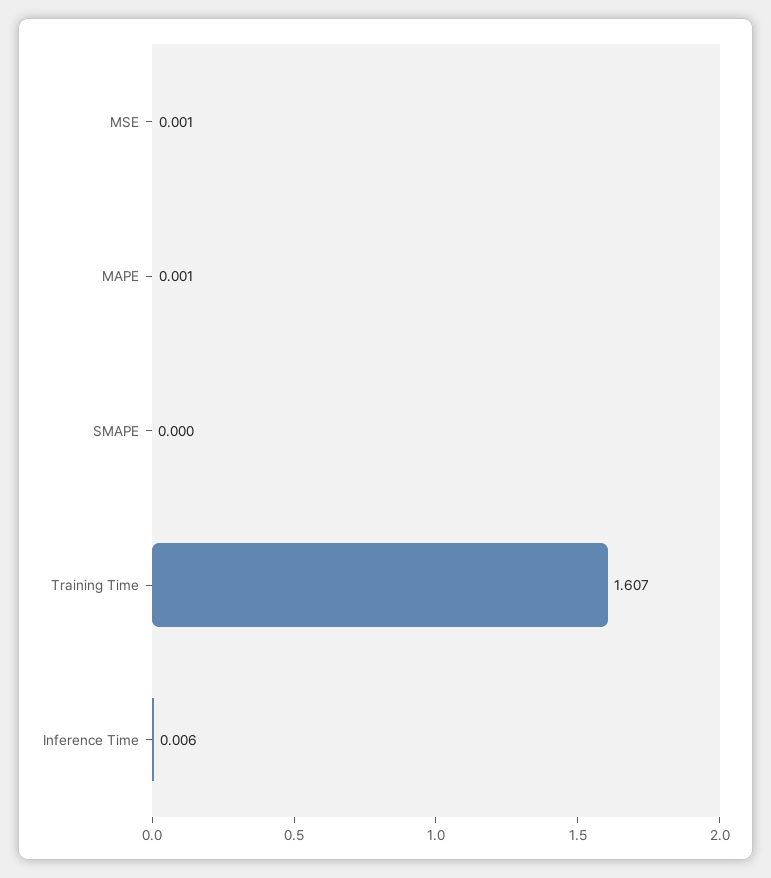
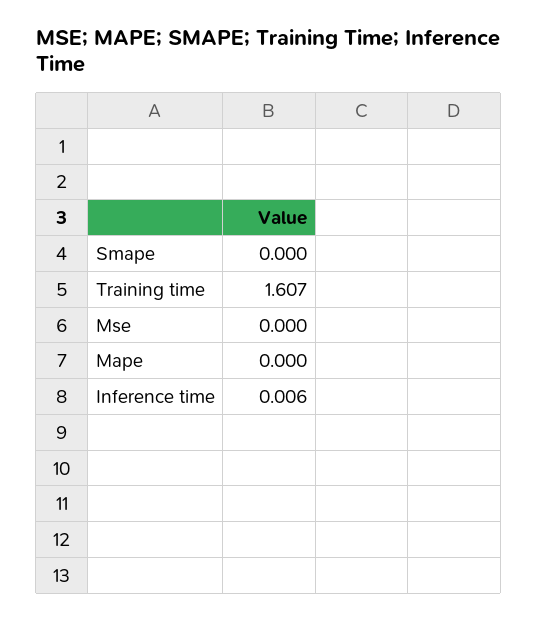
  {
-   "MSE": 0.001,
+   "MSE": 0,
-   "MAPE": 0.001,
+   "MAPE": 0,
    "SMAPE": 0,
    "Training Time": 1.607,
    "Inference Time": 0.006
  }

